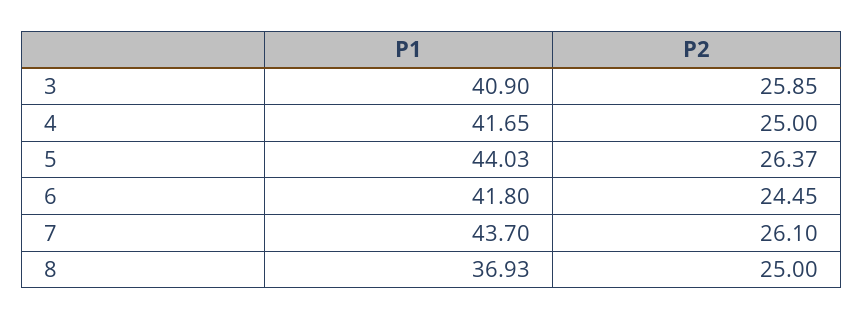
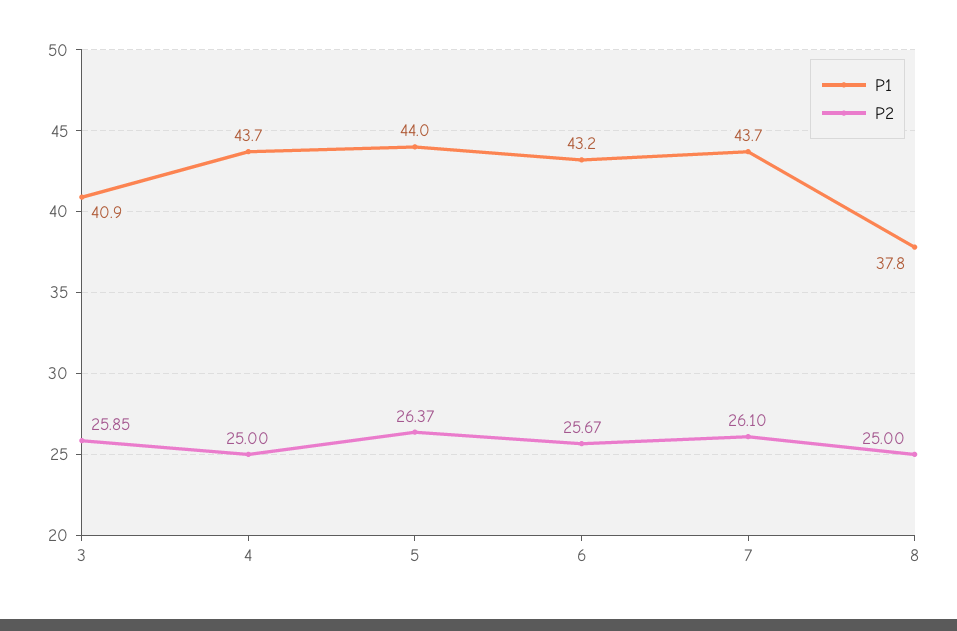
  {
    "P1": {
      "3": 40.9,
-     "4": 41.65,
+     "4": 43.7,
      "5": 44.03,
-     "6": 41.8,
+     "6": 43.2,
      "7": 43.7,
-     "8": 36.93
+     "8": 37.8
    },
    "P2": {
      "3": 25.85,
      "4": 25,
      "5": 26.37,
-     "6": 24.45,
+     "6": 25.67,
      "7": 26.1,
      "8": 25
    }
  }

